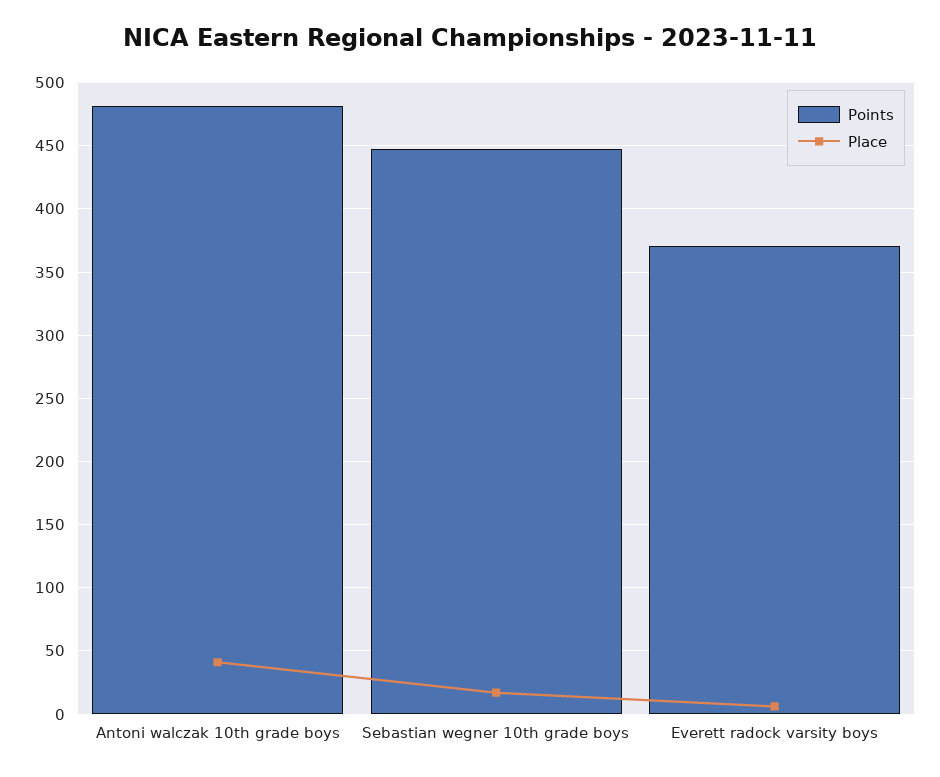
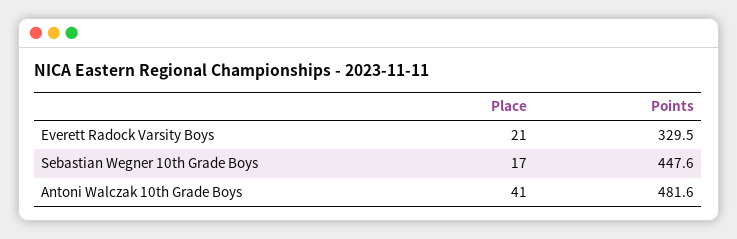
  {
    "Points": {
      "Antoni walczak 10th grade boys": 481.6,
      "Sebastian wegner 10th grade boys": 447.6,
-     "Everett radock varsity boys": 370
+     "Everett radock varsity boys": 329.5
    },
    "Place": {
      "Antoni walczak 10th grade boys": 41,
      "Sebastian wegner 10th grade boys": 17,
-     "Everett radock varsity boys": 5
+     "Everett radock varsity boys": 21
    }
  }

